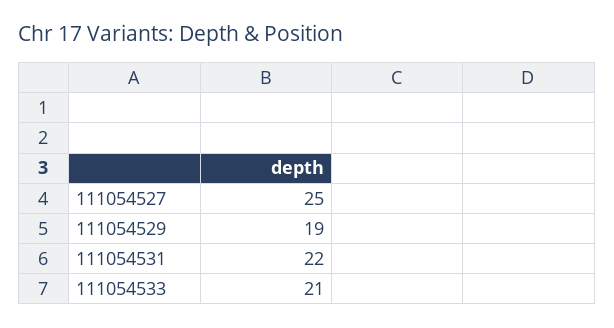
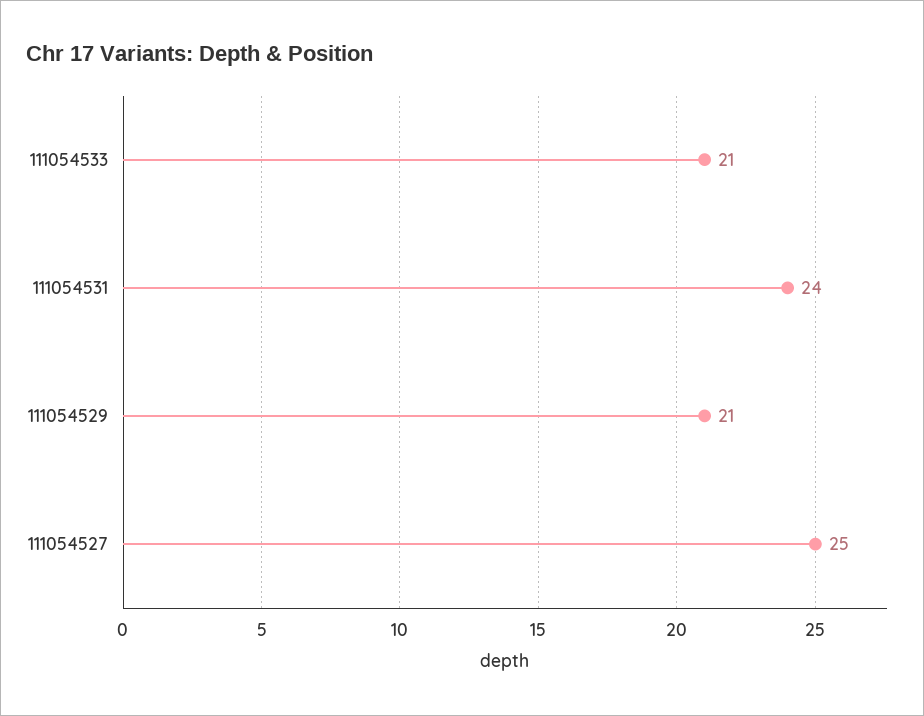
  {
    "111054527": 25,
-   "111054529": 19,
+   "111054529": 21,
-   "111054531": 22,
+   "111054531": 24,
    "111054533": 21
  }

